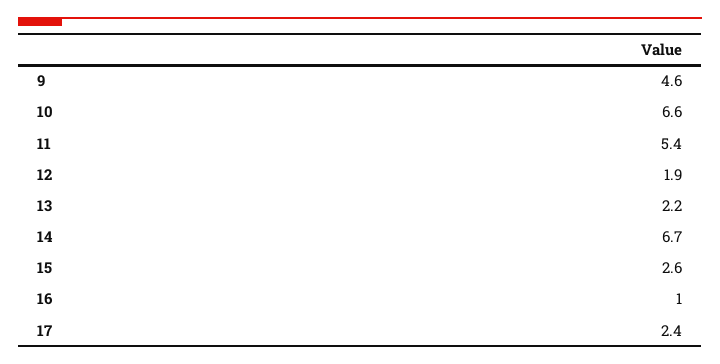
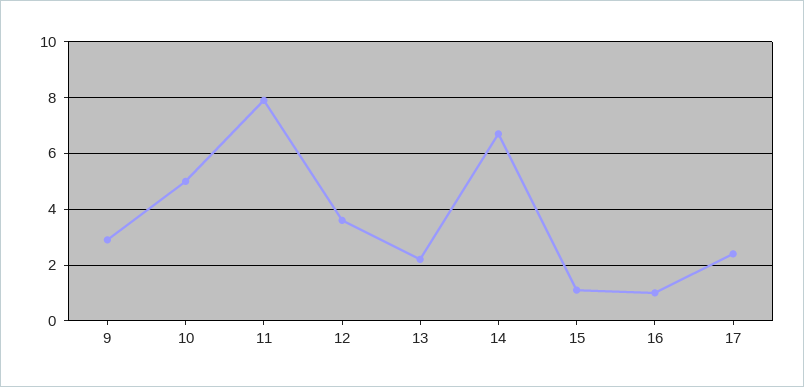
  {
-   "9": 4.6,
+   "9": 3,
-   "10": 6.6,
+   "10": 5,
-   "11": 5.4,
+   "11": 8,
-   "12": 1.9,
+   "12": 3.5,
    "13": 2.2,
    "14": 6.7,
-   "15": 2.6,
+   "15": 1,
    "16": 1,
    "17": 2.4
  }

